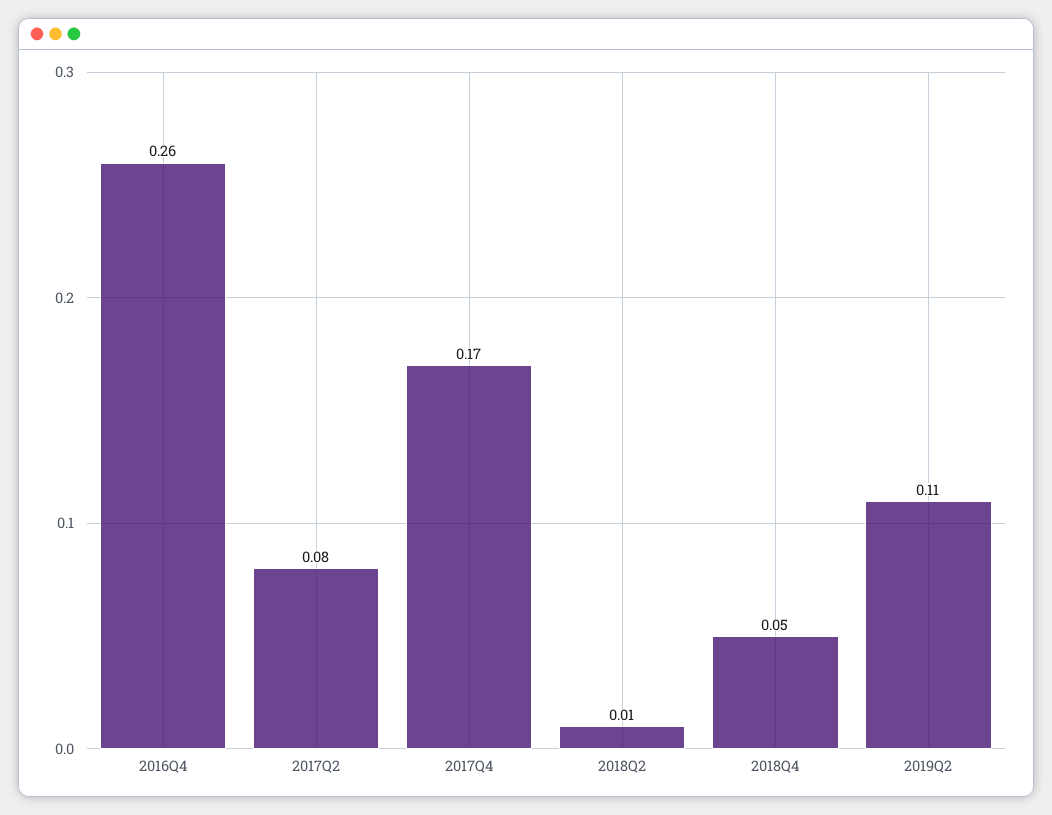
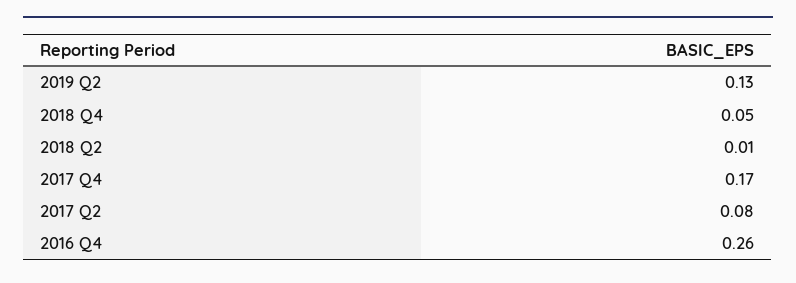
  {
    "2016Q4": 0.26,
    "2017Q2": 0.08,
    "2017Q4": 0.17,
    "2018Q2": 0.01,
    "2018Q4": 0.05,
-   "2019Q2": 0.11
+   "2019Q2": 0.13
  }

